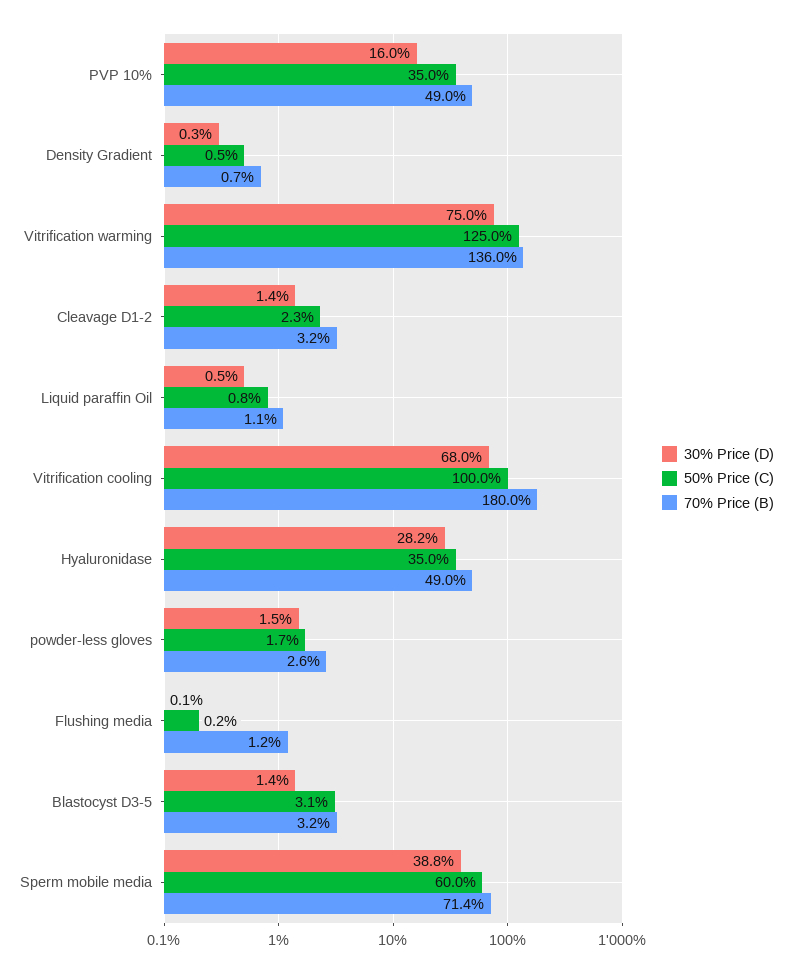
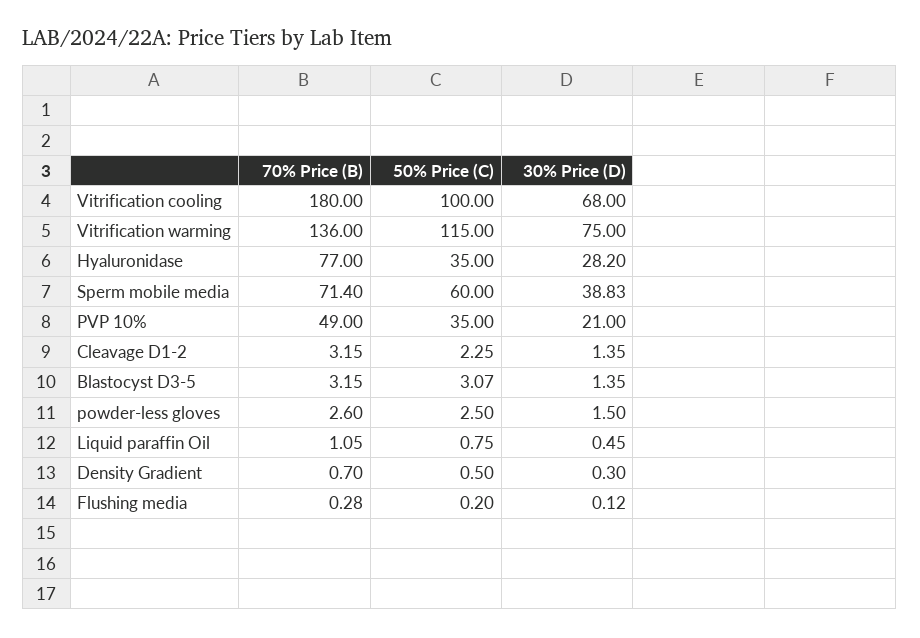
  {
    "30% Price (D)": {
-     "PVP 10%": 16,
+     "PVP 10%": 21,
      "Density Gradient": 0.3,
      "Vitrification warming": 75,
      "Cleavage D1-2": 1.35,
      "Liquid paraffin Oil": 0.45,
      "Vitrification cooling": 68,
      "Hyaluronidase": 28.2,
      "powder-less gloves": 1.5,
      "Flushing media": 0.12,
      "Blastocyst D3-5": 1.35,
      "Sperm mobile media": 38.83
    },
    "50% Price (C)": {
      "PVP 10%": 35,
      "Density Gradient": 0.5,
-     "Vitrification warming": 125,
+     "Vitrification warming": 115,
      "Cleavage D1-2": 2.25,
      "Liquid paraffin Oil": 0.75,
      "Vitrification cooling": 100,
      "Hyaluronidase": 35,
-     "powder-less gloves": 1.7,
+     "powder-less gloves": 2.5,
      "Flushing media": 0.2,
      "Blastocyst D3-5": 3.07,
      "Sperm mobile media": 60
    },
    "70% Price (B)": {
      "PVP 10%": 49,
      "Density Gradient": 0.7,
      "Vitrification warming": 136,
      "Cleavage D1-2": 3.15,
      "Liquid paraffin Oil": 1.05,
      "Vitrification cooling": 180,
-     "Hyaluronidase": 49,
+     "Hyaluronidase": 77,
      "powder-less gloves": 2.6,
-     "Flushing media": 1.2,
+     "Flushing media": 0.28,
      "Blastocyst D3-5": 3.15,
      "Sperm mobile media": 71.4
    }
  }

